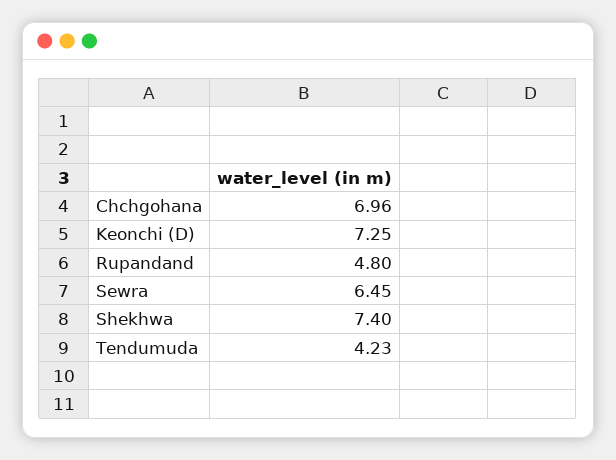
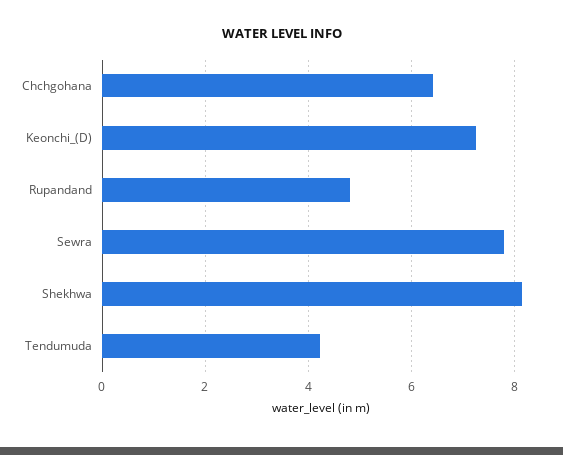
  {
-   "Chchgohana": 6.96,
+   "Chchgohana": 6.4,
    "Keonchi (D)": 7.25,
    "Rupandand": 4.8,
-   "Sewra": 6.45,
+   "Sewra": 7.8,
-   "Shekhwa": 7.4,
+   "Shekhwa": 8.2,
    "Tendumuda": 4.23
  }

